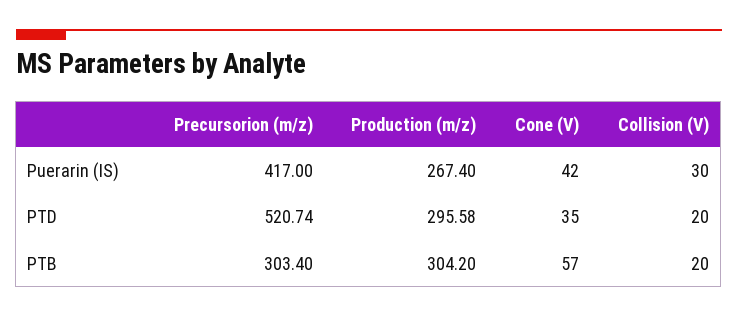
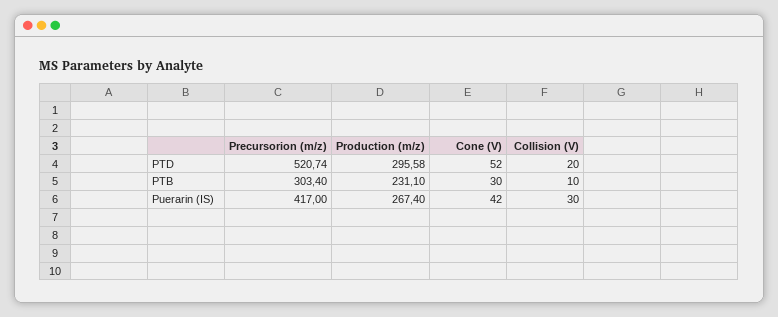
  {
    "Precursorion (m/z)": {
      "Puerarin (IS)": 417,
      "PTD": 520.74,
      "PTB": 303.4
    },
    "Production (m/z)": {
      "Puerarin (IS)": 267.4,
      "PTD": 295.58,
-     "PTB": 304.2
+     "PTB": 231.1
    },
    "Cone (V)": {
      "Puerarin (IS)": 42,
-     "PTD": 35,
+     "PTD": 52,
-     "PTB": 57
+     "PTB": 30
    },
    "Collision (V)": {
      "Puerarin (IS)": 30,
      "PTD": 20,
-     "PTB": 20
+     "PTB": 10
    }
  }

